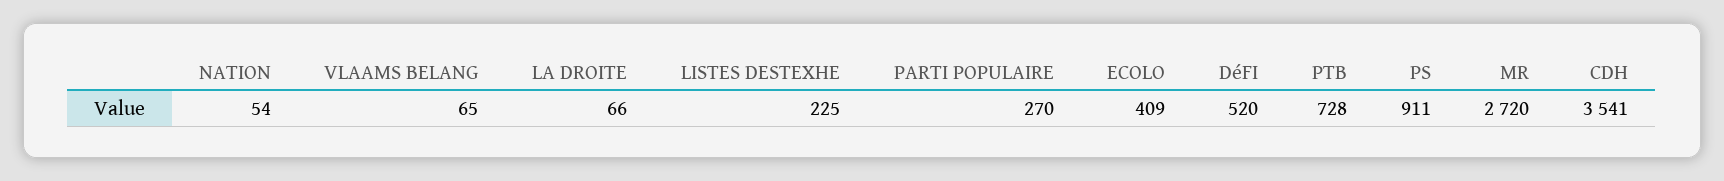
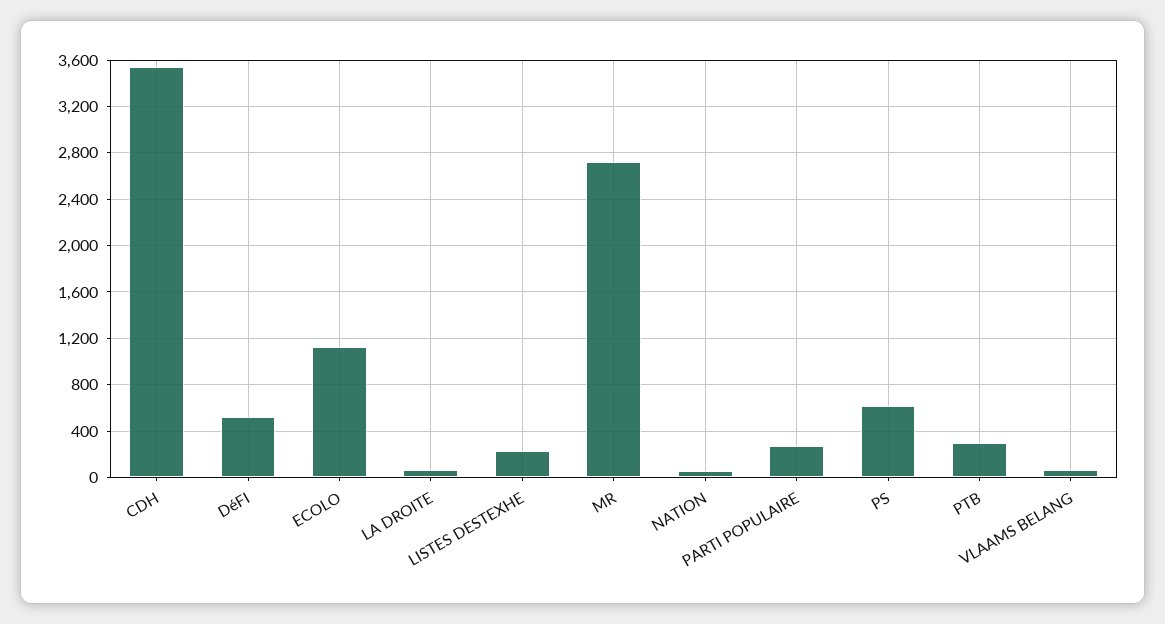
  {
    "NATION": 54,
    "VLAAMS BELANG": 65,
    "LA DROITE": 66,
    "LISTES DESTEXHE": 225,
    "PARTI POPULAIRE": 270,
-   "ECOLO": 409,
+   "ECOLO": 1100,
    "DéFI": 520,
-   "PTB": 728,
+   "PTB": 300,
-   "PS": 911,
+   "PS": 600,
    "MR": 2720,
    "CDH": 3541
  }

